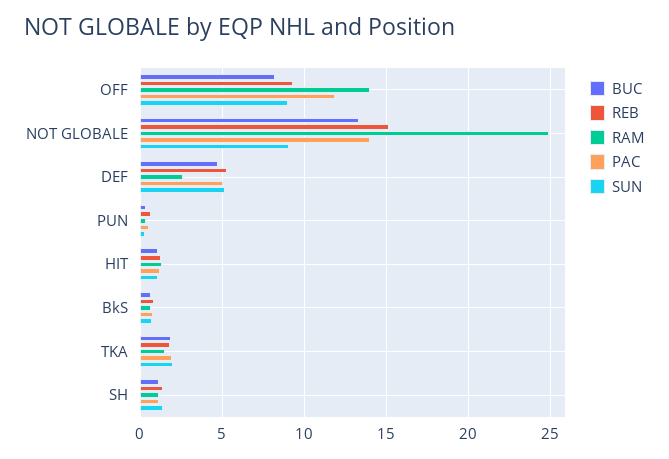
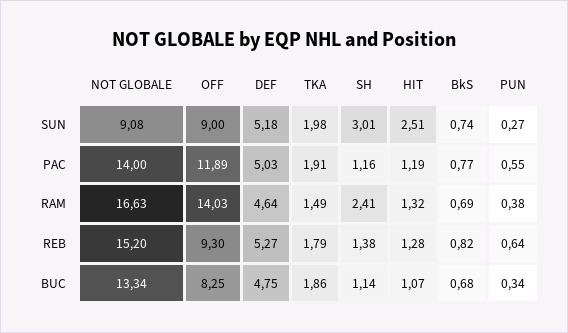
  {
    "BUC": {
      "OFF": 8.25,
      "NOT GLOBALE": 13.34,
      "DEF": 4.75,
      "PUN": 0.34,
      "HIT": 1.07,
      "BkS": 0.68,
      "TKA": 1.86,
      "SH": 1.14
    },
    "REB": {
      "OFF": 9.3,
      "NOT GLOBALE": 15.2,
      "DEF": 5.27,
      "PUN": 0.64,
      "HIT": 1.28,
      "BkS": 0.82,
      "TKA": 1.79,
      "SH": 1.38
    },
    "RAM": {
      "OFF": 14.03,
-     "NOT GLOBALE": 25,
+     "NOT GLOBALE": 16.63,
-     "DEF": 2.5,
+     "DEF": 4.64,
      "PUN": 0.38,
      "HIT": 1.32,
      "BkS": 0.69,
      "TKA": 1.49,
-     "SH": 1
+     "SH": 2.41
    },
    "PAC": {
      "OFF": 11.89,
      "NOT GLOBALE": 14,
      "DEF": 5.03,
      "PUN": 0.55,
      "HIT": 1.19,
      "BkS": 0.77,
      "TKA": 1.91,
      "SH": 1.16
    },
    "SUN": {
      "OFF": 9,
      "NOT GLOBALE": 9.08,
      "DEF": 5.18,
      "PUN": 0.27,
-     "HIT": 1,
+     "HIT": 2.51,
      "BkS": 0.74,
      "TKA": 1.98,
-     "SH": 1.5
+     "SH": 3.01
    }
  }

